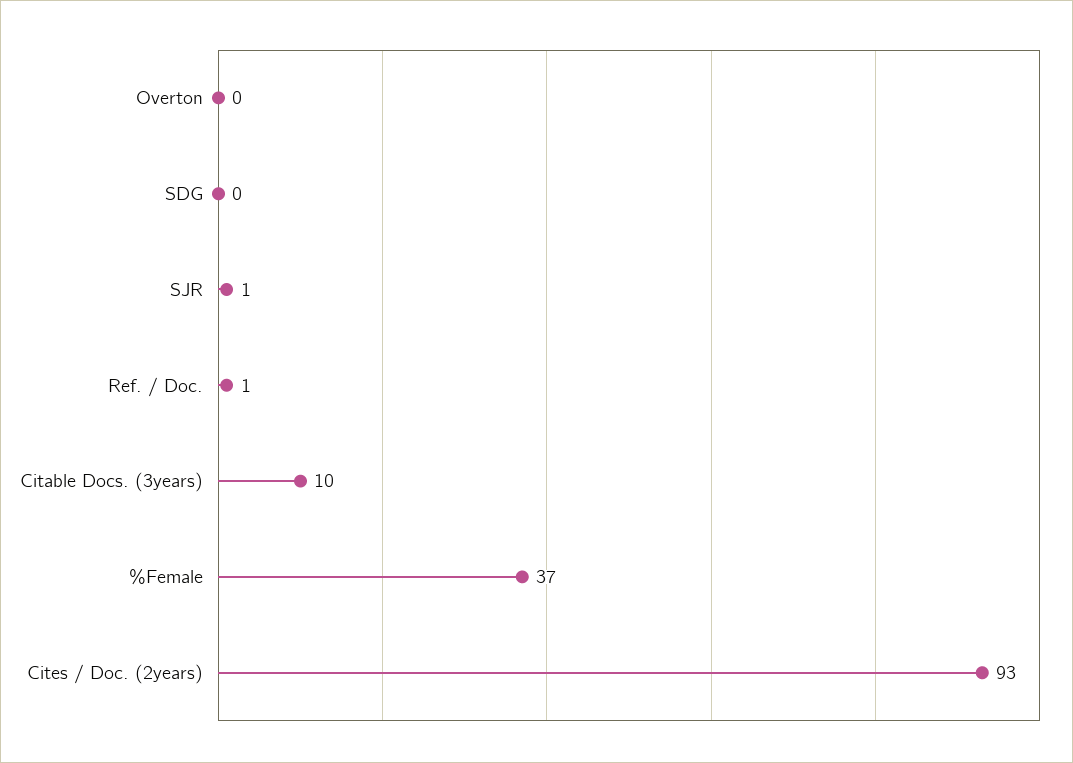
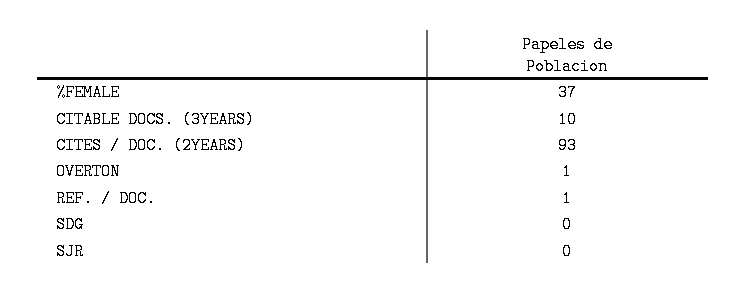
  {
-   "Overton": 0,
+   "Overton": 1,
    "SDG": 0,
-   "SJR": 1,
+   "SJR": 0,
    "Ref. / Doc.": 1,
    "Citable Docs. (3years)": 10,
    "%Female": 37,
    "Cites / Doc. (2years)": 93
  }

